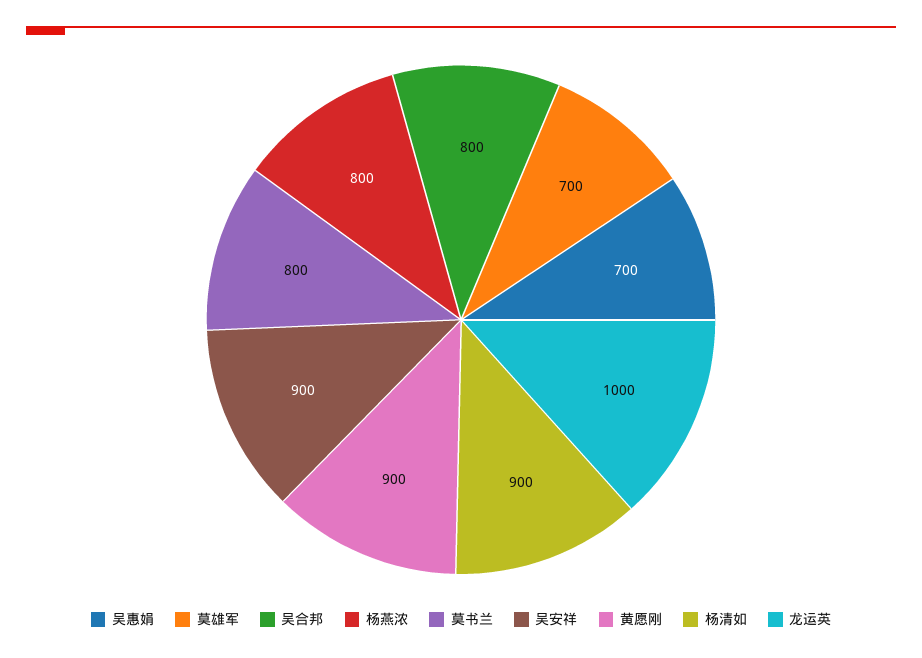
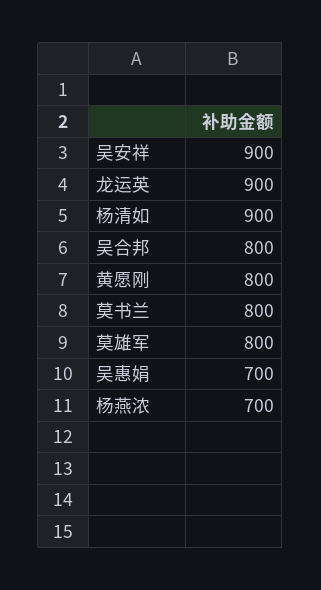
  {
    "吴惠娟": 700,
-   "莫雄军": 700,
+   "莫雄军": 800,
    "吴合邦": 800,
-   "杨燕浓": 800,
+   "杨燕浓": 700,
    "莫书兰": 800,
    "吴安祥": 900,
-   "黄愿刚": 900,
+   "黄愿刚": 800,
    "杨清如": 900,
-   "龙运英": 1000
+   "龙运英": 900
  }

